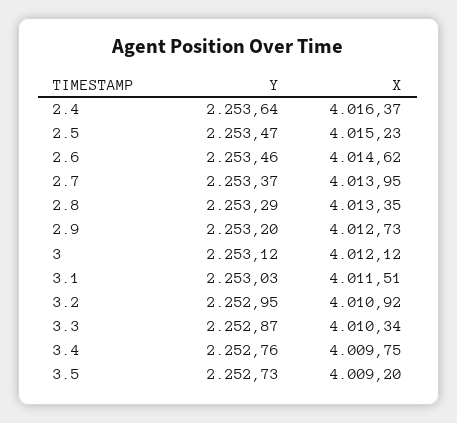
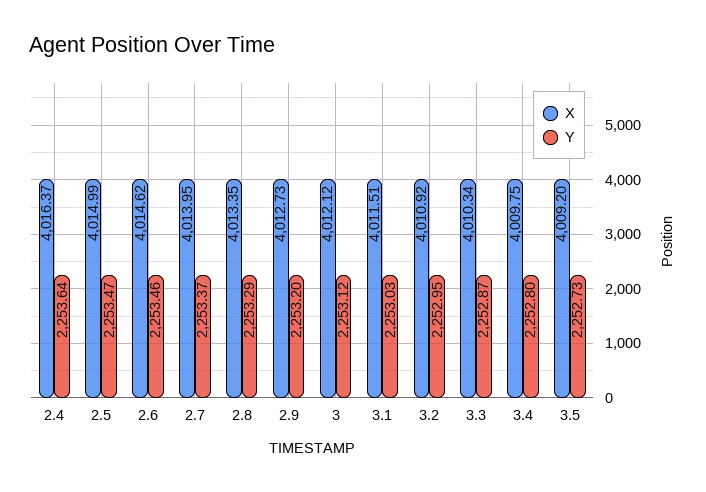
  {
    "Y": {
      "2.4": 2253.64,
      "2.5": 2253.47,
      "2.6": 2253.46,
      "2.7": 2253.37,
      "2.8": 2253.29,
      "2.9": 2253.2,
      "3": 2253.12,
      "3.1": 2253.03,
      "3.2": 2252.95,
      "3.3": 2252.87,
-     "3.4": 2252.76,
+     "3.4": 2252.8,
      "3.5": 2252.73
    },
    "X": {
      "2.4": 4016.37,
-     "2.5": 4015.23,
+     "2.5": 4014.99,
      "2.6": 4014.62,
      "2.7": 4013.95,
      "2.8": 4013.35,
      "2.9": 4012.73,
      "3": 4012.12,
      "3.1": 4011.51,
      "3.2": 4010.92,
      "3.3": 4010.34,
      "3.4": 4009.75,
      "3.5": 4009.2
    }
  }

